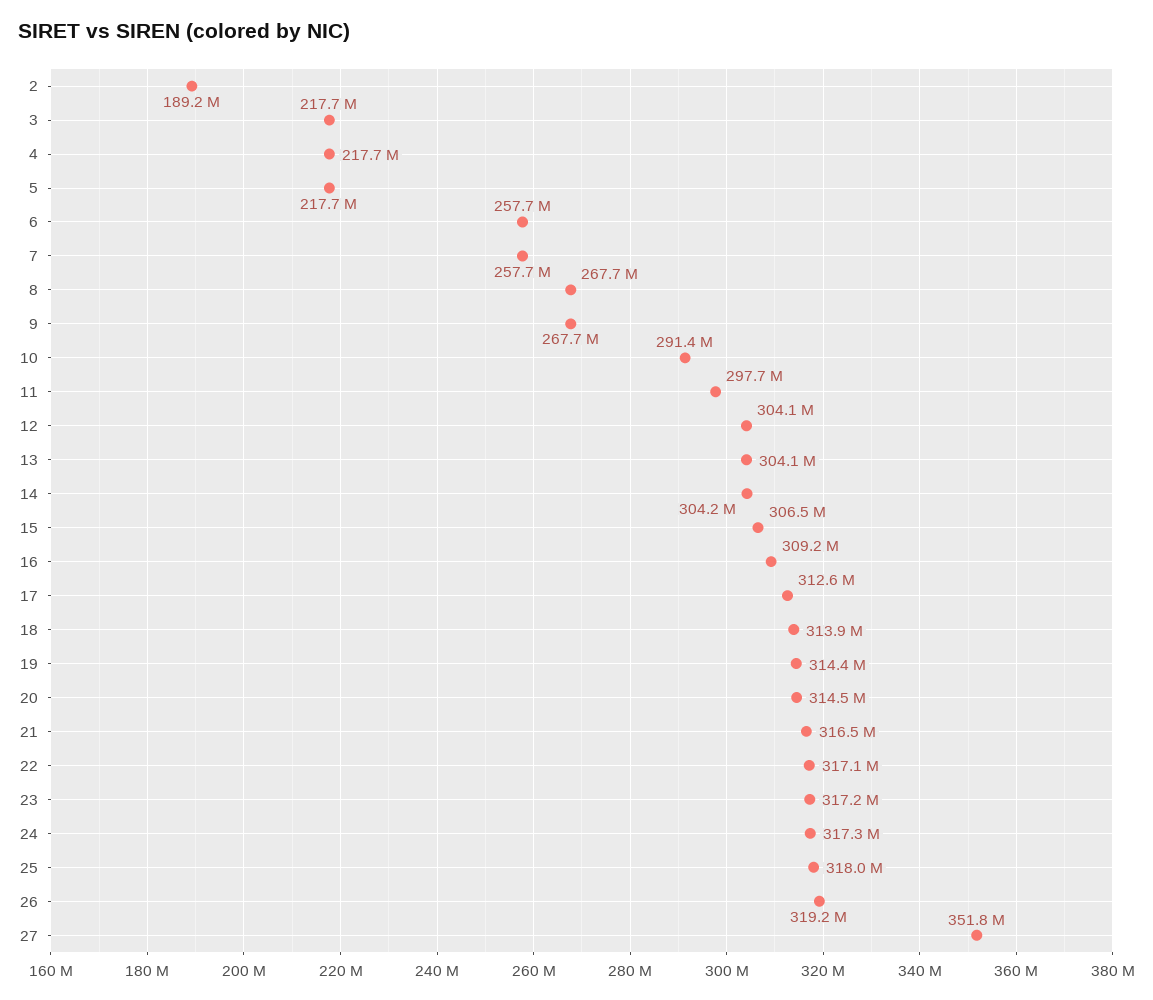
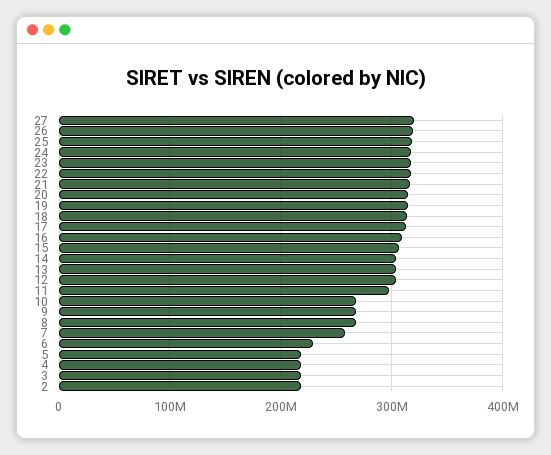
  {
-   "2": 189200000,
+   "2": 220000000,
    "3": 217700000,
    "4": 217700000,
    "5": 217700000,
-   "6": 257700000,
+   "6": 230000000,
    "7": 257700000,
    "8": 267700000,
    "9": 267700000,
-   "10": 291400000,
+   "10": 270000000,
    "11": 297700000,
    "12": 304100000,
    "13": 304100000,
    "14": 304200000,
    "15": 306500000,
    "16": 309200000,
    "17": 312600000,
    "18": 313900000,
    "19": 314400000,
    "20": 314500000,
    "21": 316500000,
    "22": 317100000,
    "23": 317200000,
    "24": 317300000,
    "25": 318000000,
    "26": 319200000,
-   "27": 351800000
+   "27": 320000000
  }

